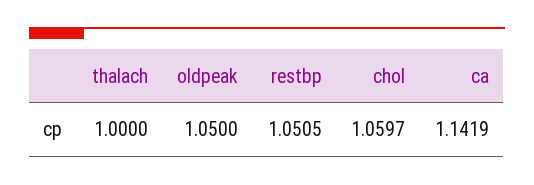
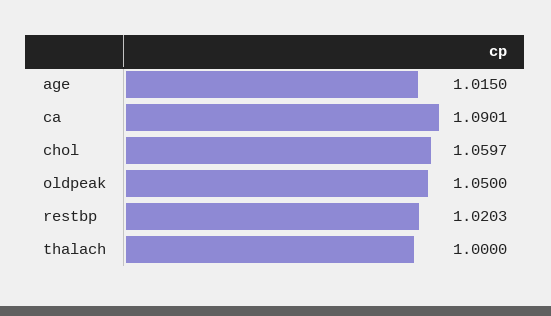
  {
    "thalach": 1,
    "oldpeak": 1.05,
-   "restbp": 1.0505,
+   "restbp": 1.0203,
    "chol": 1.0597,
-   "ca": 1.1419
+   "ca": 1.0901,
+   "age": 1.015
  }

